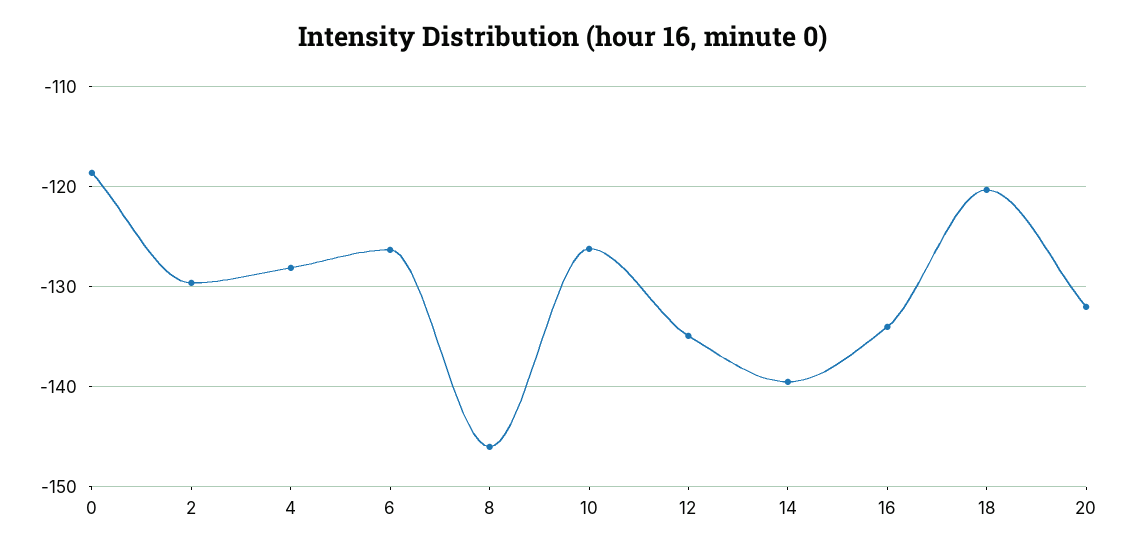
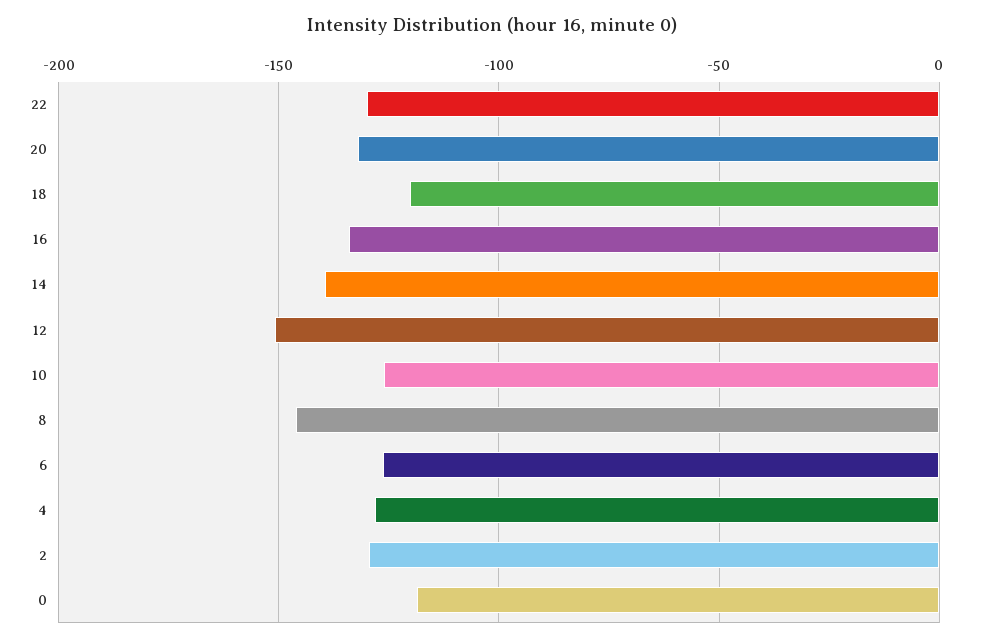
  {
    "0": -119,
    "2": -130,
    "4": -128,
    "6": -126,
    "8": -146,
    "10": -126,
-   "12": -135,
+   "12": -150,
    "14": -140,
    "16": -134,
    "18": -120,
-   "20": -132
+   "20": -132,
+   "22": -130
  }

